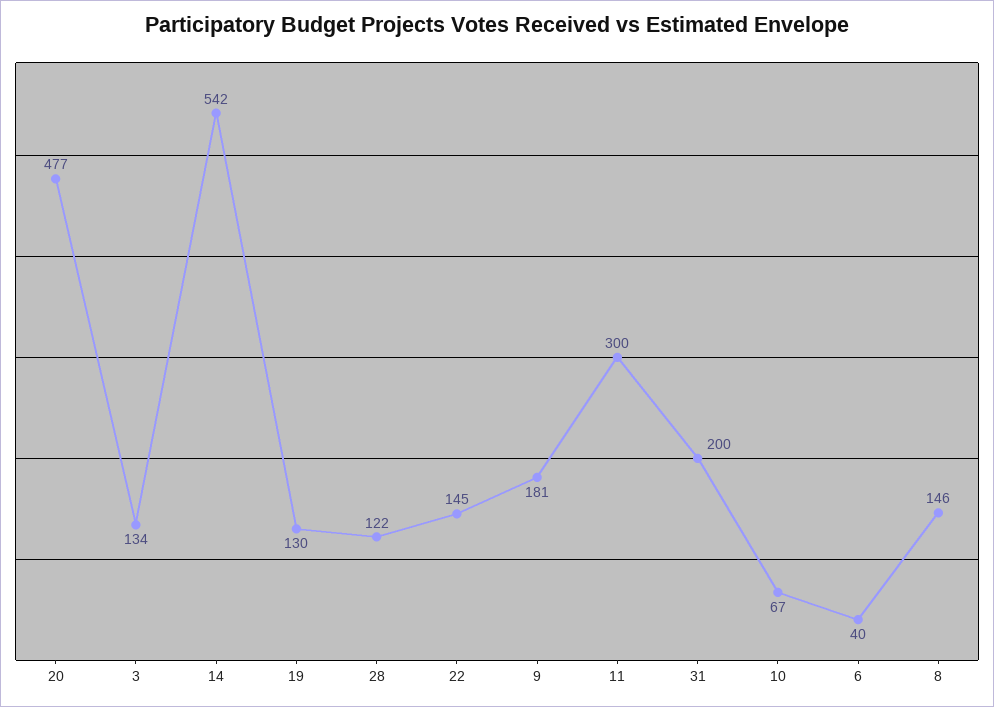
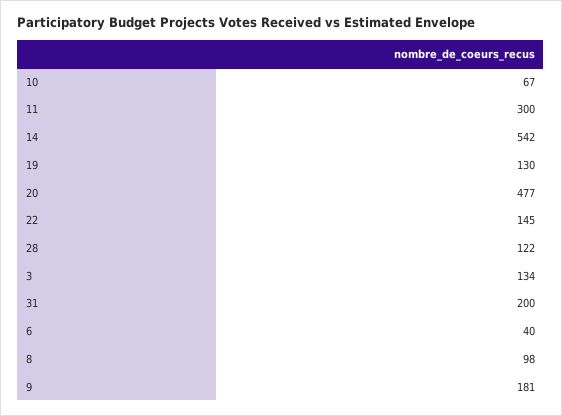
  {
    "20": 477,
    "3": 134,
    "14": 542,
    "19": 130,
    "28": 122,
    "22": 145,
    "9": 181,
    "11": 300,
    "31": 200,
    "10": 67,
    "6": 40,
-   "8": 146
+   "8": 98
  }

